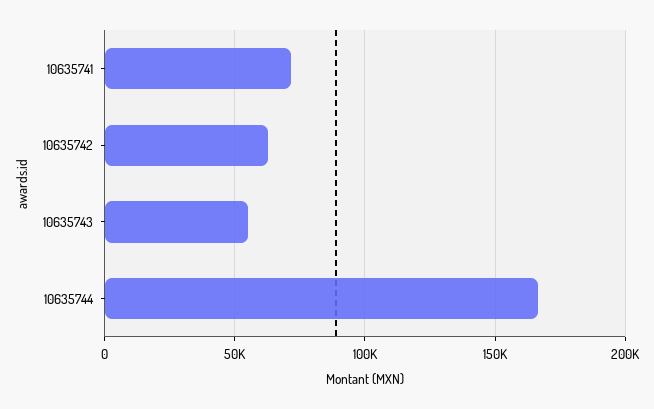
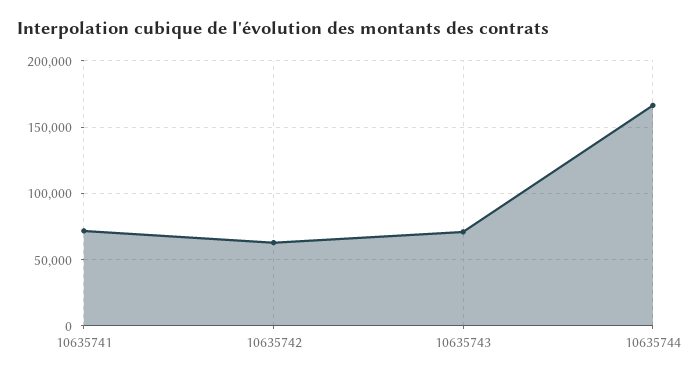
  {
    "10635741": 70000,
    "10635742": 65000,
-   "10635743": 55000,
+   "10635743": 70000,
    "10635744": 165000
  }

